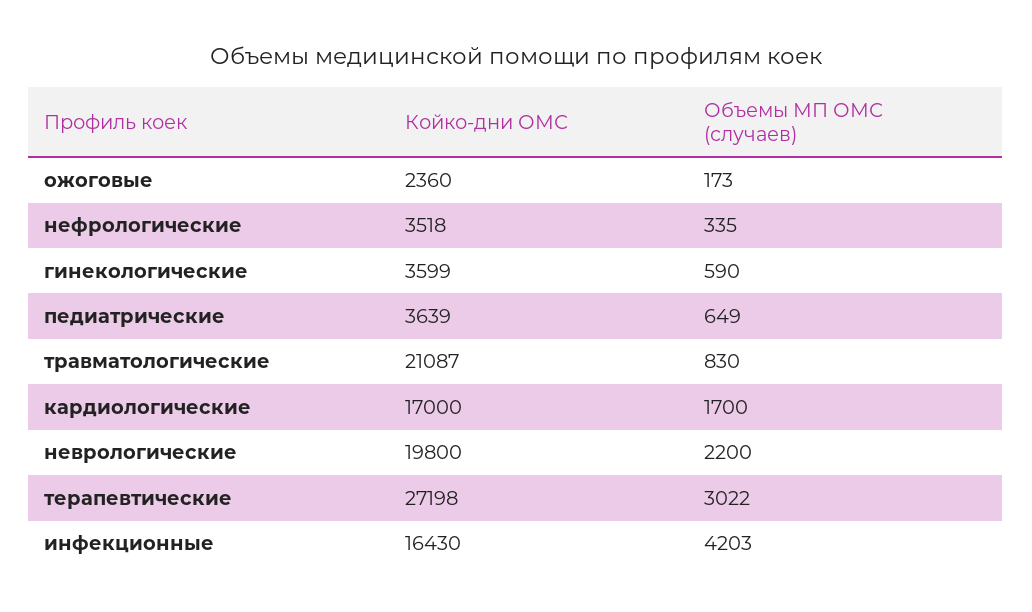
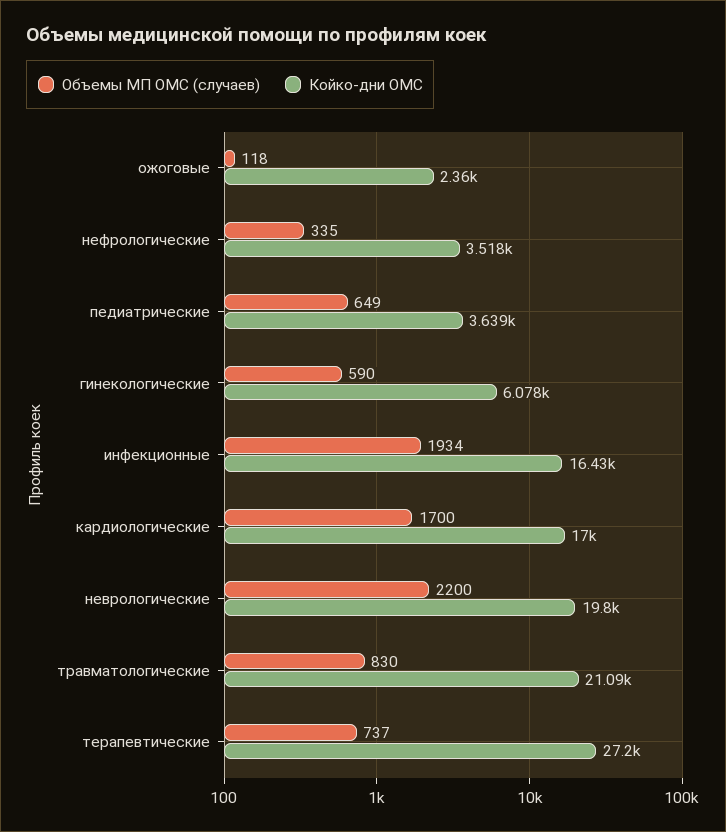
  {
    "Койко-дни ОМС": {
      "ожоговые": 2360,
      "нефрологические": 3518,
-     "гинекологические": 3599,
+     "гинекологические": 6078,
      "педиатрические": 3639,
      "травматологические": 21087,
      "кардиологические": 17000,
      "неврологические": 19800,
      "терапевтические": 27198,
      "инфекционные": 16430
    },
    "Объемы МП ОМС (случаев)": {
-     "ожоговые": 173,
+     "ожоговые": 118,
      "нефрологические": 335,
      "гинекологические": 590,
      "педиатрические": 649,
      "травматологические": 830,
      "кардиологические": 1700,
      "неврологические": 2200,
-     "терапевтические": 3022,
+     "терапевтические": 737,
-     "инфекционные": 4203
+     "инфекционные": 1934
    }
  }

